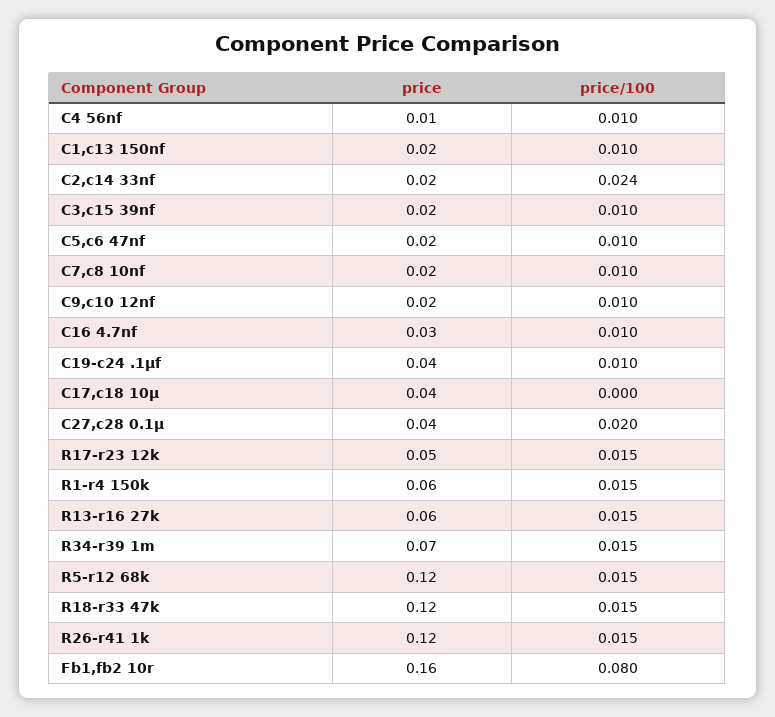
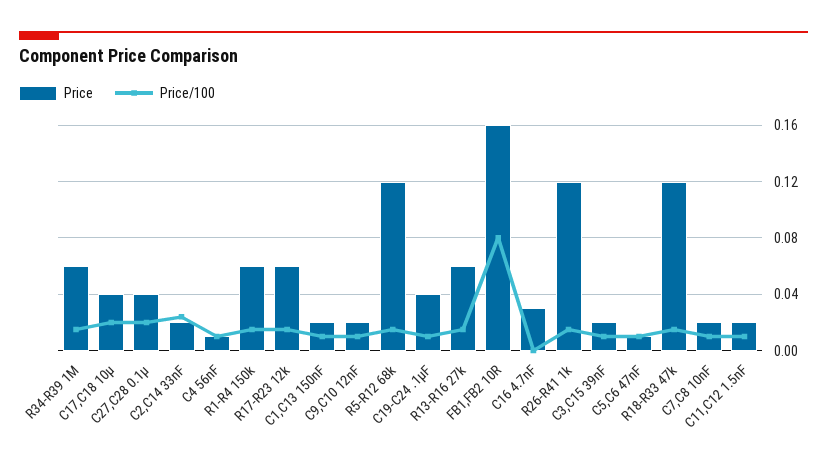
  {
    "price": {
      "C4 56nf": 0.01,
      "C1,c13 150nf": 0.02,
      "C2,c14 33nf": 0.02,
      "C3,c15 39nf": 0.02,
-     "C5,c6 47nf": 0.02,
+     "C5,c6 47nf": 0.01,
      "C7,c8 10nf": 0.02,
      "C9,c10 12nf": 0.02,
      "C16 4.7nf": 0.03,
      "C19-c24 .1µf": 0.04,
      "C17,c18 10µ": 0.04,
      "C27,c28 0.1µ": 0.04,
-     "R17-r23 12k": 0.05,
+     "R17-r23 12k": 0.06,
      "R1-r4 150k": 0.06,
      "R13-r16 27k": 0.06,
-     "R34-r39 1m": 0.07,
+     "R34-r39 1m": 0.06,
      "R5-r12 68k": 0.12,
      "R18-r33 47k": 0.12,
      "R26-r41 1k": 0.12,
-     "Fb1,fb2 10r": 0.16
+     "Fb1,fb2 10r": 0.16,
+     "C11,C12 1.5nF": 0.02
    },
    "price/100": {
      "C4 56nf": 0.01,
      "C1,c13 150nf": 0.01,
      "C2,c14 33nf": 0.024,
      "C3,c15 39nf": 0.01,
      "C5,c6 47nf": 0.01,
      "C7,c8 10nf": 0.01,
      "C9,c10 12nf": 0.01,
-     "C16 4.7nf": 0.01,
+     "C16 4.7nf": 0,
      "C19-c24 .1µf": 0.01,
-     "C17,c18 10µ": 0,
+     "C17,c18 10µ": 0.02,
      "C27,c28 0.1µ": 0.02,
      "R17-r23 12k": 0.015,
      "R1-r4 150k": 0.015,
      "R13-r16 27k": 0.015,
      "R34-r39 1m": 0.015,
      "R5-r12 68k": 0.015,
      "R18-r33 47k": 0.015,
      "R26-r41 1k": 0.015,
-     "Fb1,fb2 10r": 0.08
+     "Fb1,fb2 10r": 0.08,
+     "C11,C12 1.5nF": 0.01
    }
  }

